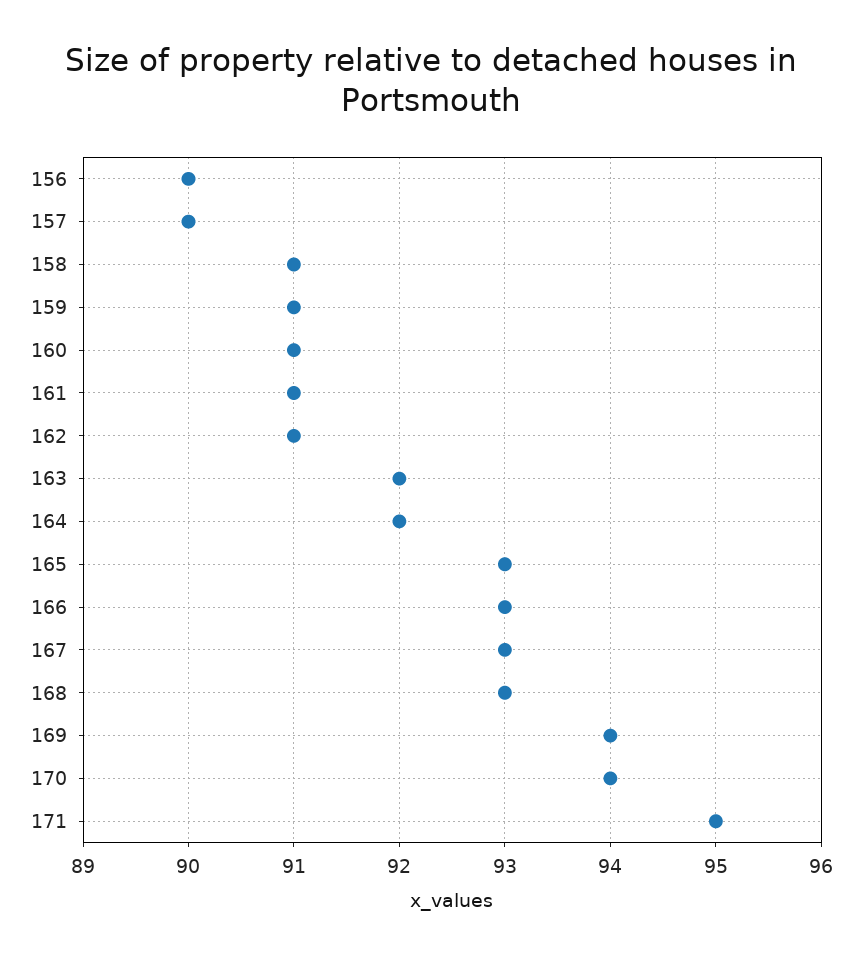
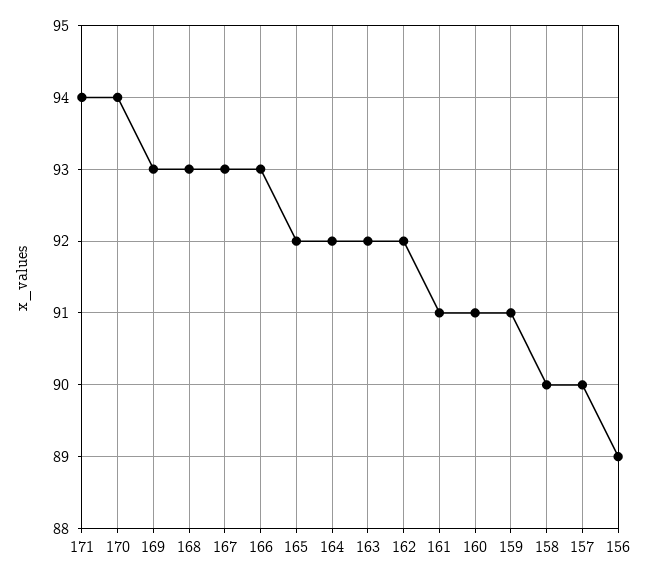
  {
-   "156": 90,
+   "156": 89,
    "157": 90,
-   "158": 91,
+   "158": 90,
    "159": 91,
    "160": 91,
    "161": 91,
-   "162": 91,
+   "162": 92,
    "163": 92,
    "164": 92,
-   "165": 93,
+   "165": 92,
    "166": 93,
    "167": 93,
    "168": 93,
-   "169": 94,
+   "169": 93,
    "170": 94,
-   "171": 95
+   "171": 94
  }

